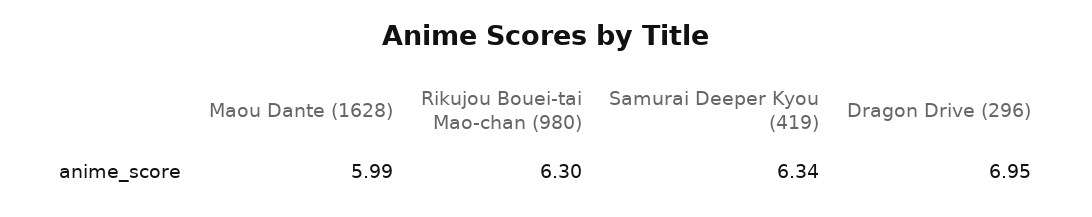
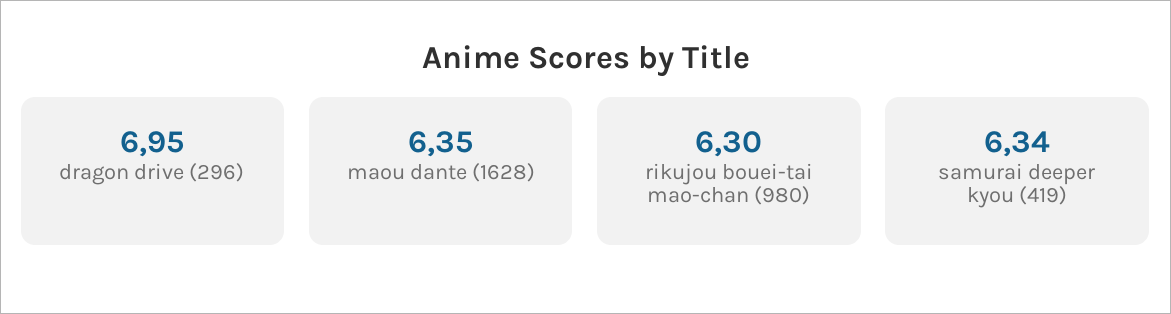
  {
-   "Maou Dante (1628)": 5.99,
+   "Maou Dante (1628)": 6.35,
    "Rikujou Bouei-tai Mao-chan (980)": 6.3,
    "Samurai Deeper Kyou (419)": 6.34,
    "Dragon Drive (296)": 6.95
  }

